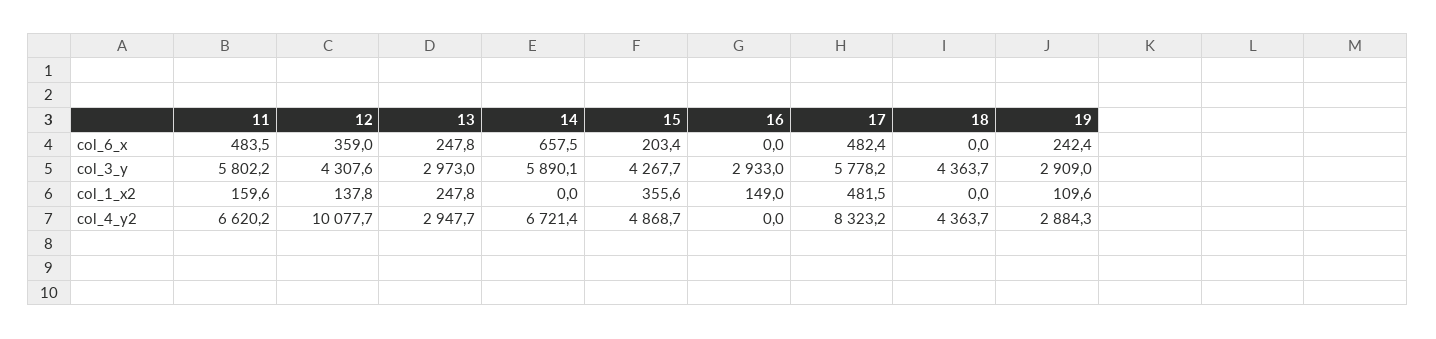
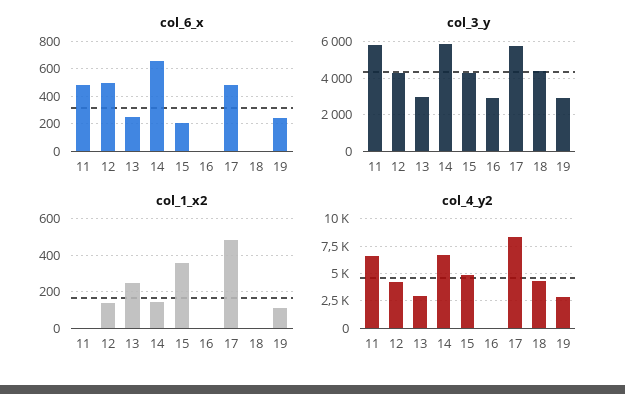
  {
    "col_6_x": {
      "11": 483.5,
-     "12": 359,
+     "12": 500,
      "13": 247.8,
      "14": 657.5,
      "15": 203.4,
      "16": 0,
      "17": 482.4,
      "18": 0,
      "19": 242.4
    },
    "col_3_y": {
      "11": 5802.2,
      "12": 4307.6,
      "13": 2973,
      "14": 5890.1,
      "15": 4267.7,
      "16": 2933,
      "17": 5778.2,
      "18": 4363.7,
      "19": 2909
    },
    "col_1_x2": {
-     "11": 159.6,
+     "11": 0,
      "12": 137.8,
      "13": 247.8,
-     "14": 0,
+     "14": 150,
      "15": 355.6,
-     "16": 149,
+     "16": 0,
      "17": 481.5,
      "18": 0,
      "19": 109.6
    },
    "col_4_y2": {
      "11": 6620.2,
-     "12": 10077.7,
+     "12": 5000,
      "13": 2947.7,
      "14": 6721.4,
      "15": 4868.7,
      "16": 0,
      "17": 8323.2,
      "18": 4363.7,
      "19": 2884.3
    }
  }

